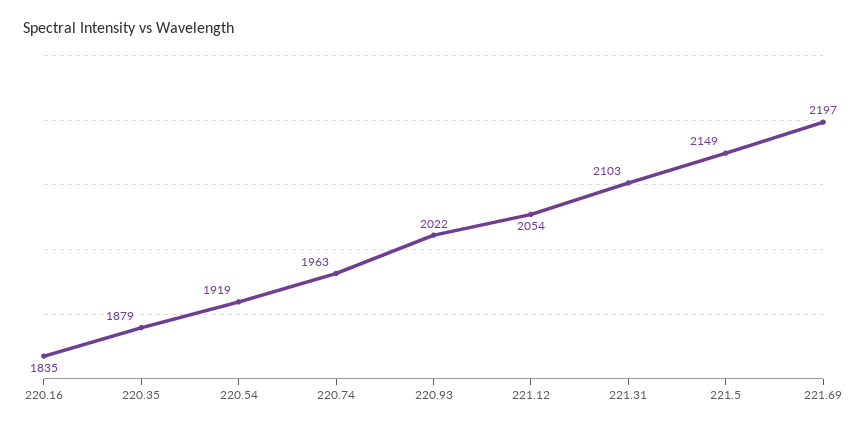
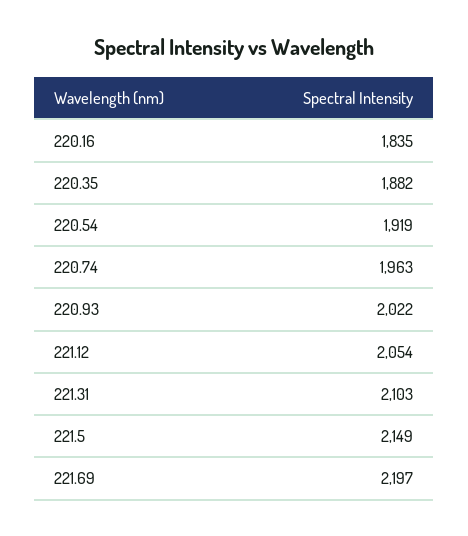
  {
    "220.16": 1835,
-   "220.35": 1879,
+   "220.35": 1882,
    "220.54": 1919,
    "220.74": 1963,
    "220.93": 2022,
    "221.12": 2054,
    "221.31": 2103,
    "221.5": 2149,
    "221.69": 2197
  }

